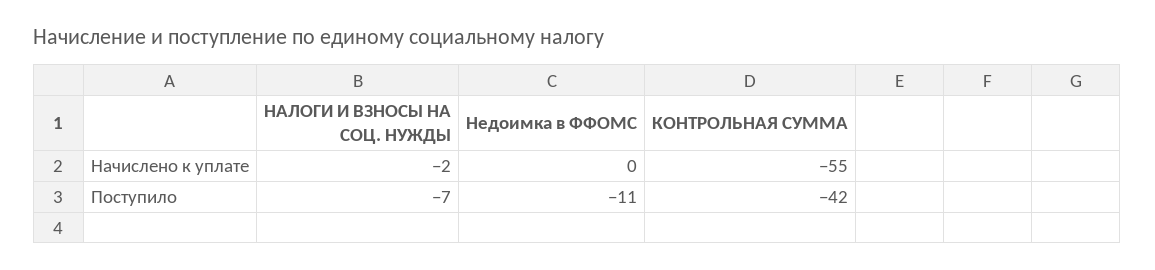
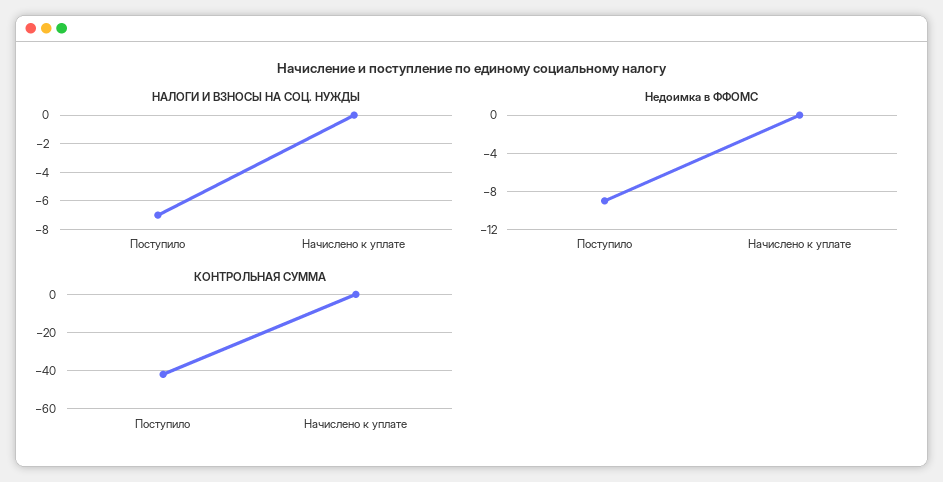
  {
    "НАЛОГИ И ВЗНОСЫ НА СОЦ. НУЖДЫ": {
-     "Начислено к уплате": -2,
+     "Начислено к уплате": 0,
      "Поступило": -7
    },
    "Недоимка в ФФОМС": {
      "Начислено к уплате": 0,
-     "Поступило": -11
+     "Поступило": -9
    },
    "КОНТРОЛЬНАЯ СУММА": {
-     "Начислено к уплате": -55,
+     "Начислено к уплате": 0,
      "Поступило": -42
    }
  }

